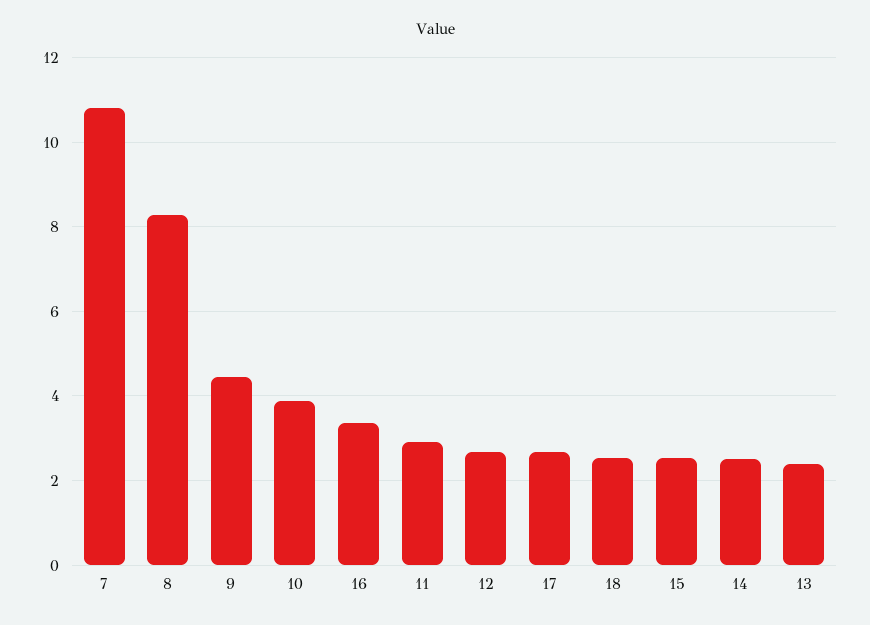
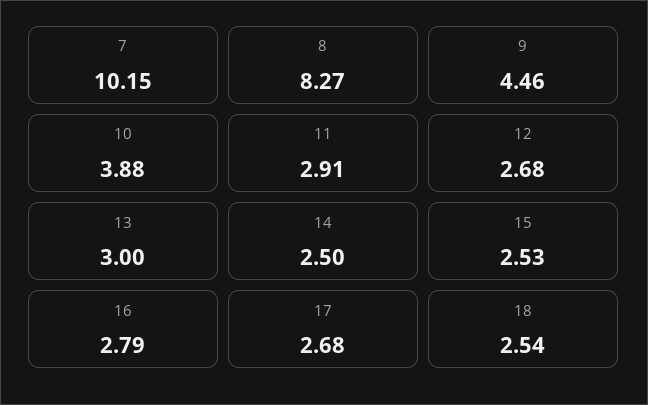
  {
-   "7": 10.8,
+   "7": 10.15,
    "8": 8.27,
    "9": 4.46,
    "10": 3.88,
-   "16": 3.4,
+   "16": 2.79,
    "11": 2.91,
    "12": 2.68,
    "17": 2.68,
    "18": 2.54,
    "15": 2.53,
    "14": 2.5,
-   "13": 2.4
+   "13": 3
  }

